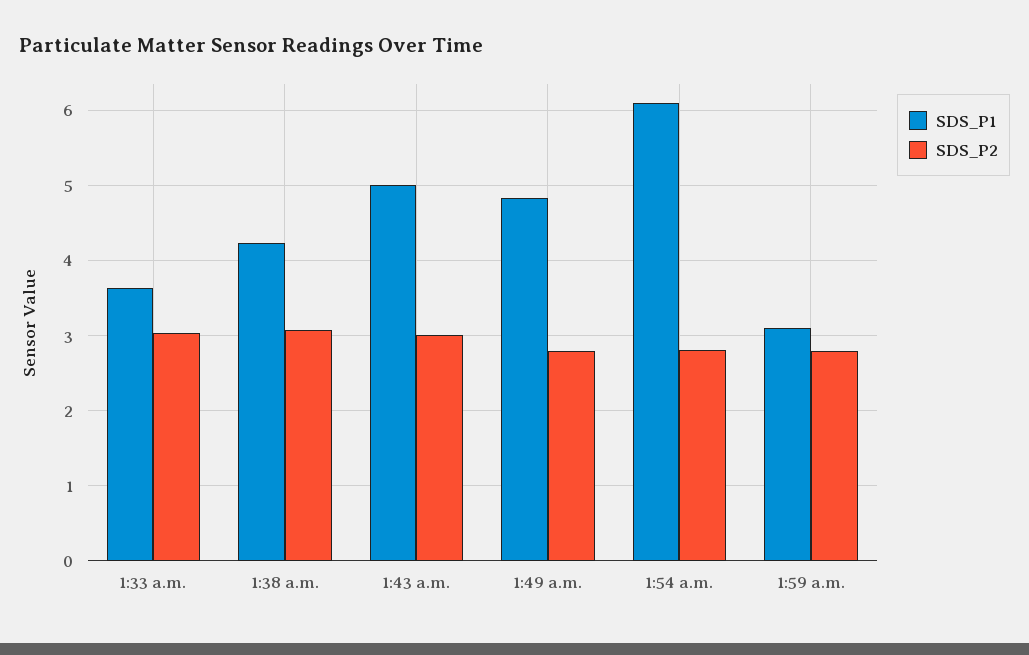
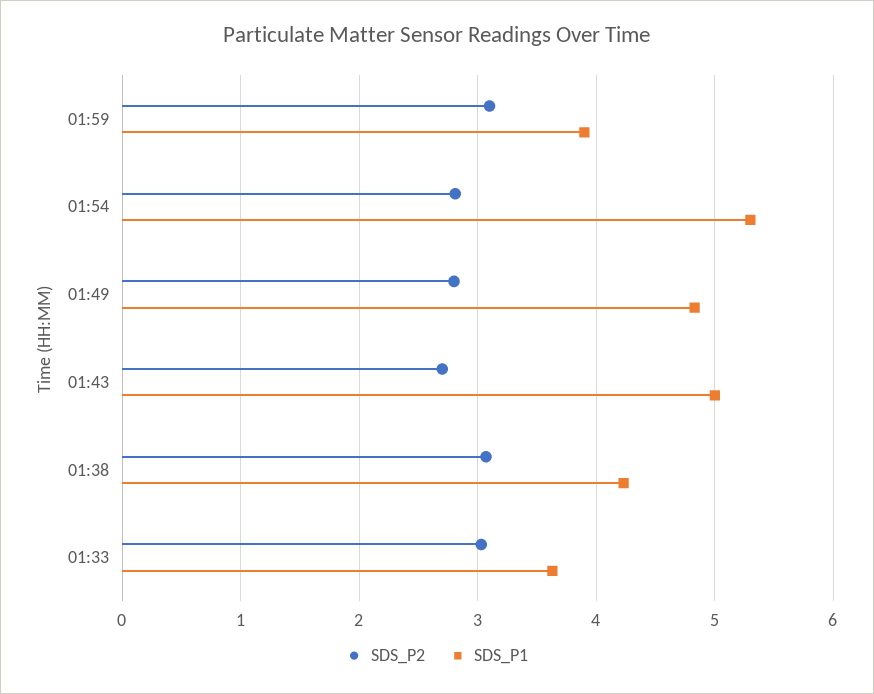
  {
    "SDS_P1": {
      "1:33 a.m.": 3.6,
      "1:38 a.m.": 4.2,
      "1:43 a.m.": 5,
      "1:49 a.m.": 4.8,
-     "1:54 a.m.": 6.1,
+     "1:54 a.m.": 5.3,
-     "1:59 a.m.": 3.1
+     "1:59 a.m.": 3.9
    },
    "SDS_P2": {
      "1:33 a.m.": 3,
      "1:38 a.m.": 3.1,
-     "1:43 a.m.": 3,
+     "1:43 a.m.": 2.7,
      "1:49 a.m.": 2.8,
      "1:54 a.m.": 2.8,
-     "1:59 a.m.": 2.8
+     "1:59 a.m.": 3.1
    }
  }

